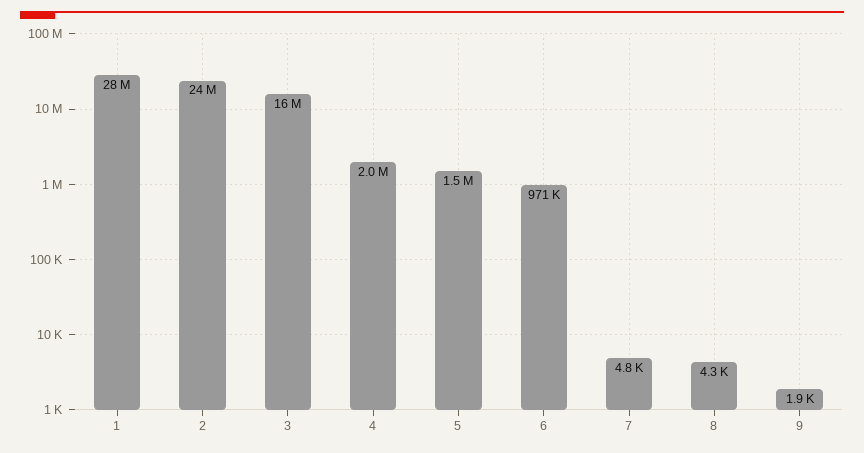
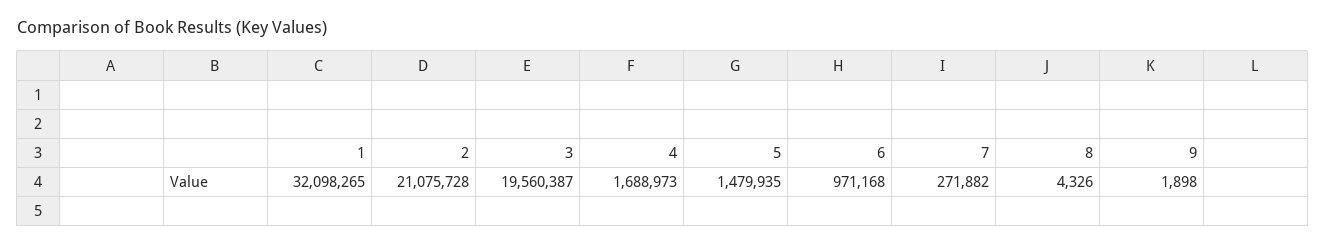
  {
-   "1": 28000000,
+   "1": 32098265,
-   "2": 24000000,
+   "2": 21075728,
-   "3": 16000000,
+   "3": 19560387,
-   "4": 2000000,
+   "4": 1688973,
    "5": 1479935,
    "6": 971168,
-   "7": 4800,
+   "7": 271882,
    "8": 4326,
    "9": 1898
  }

